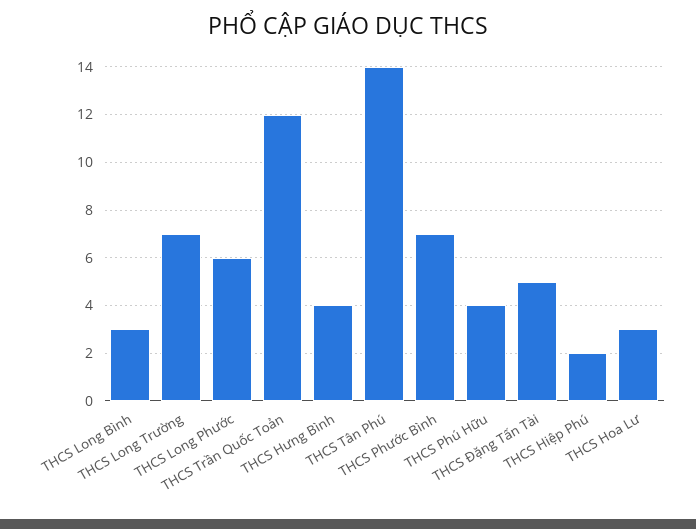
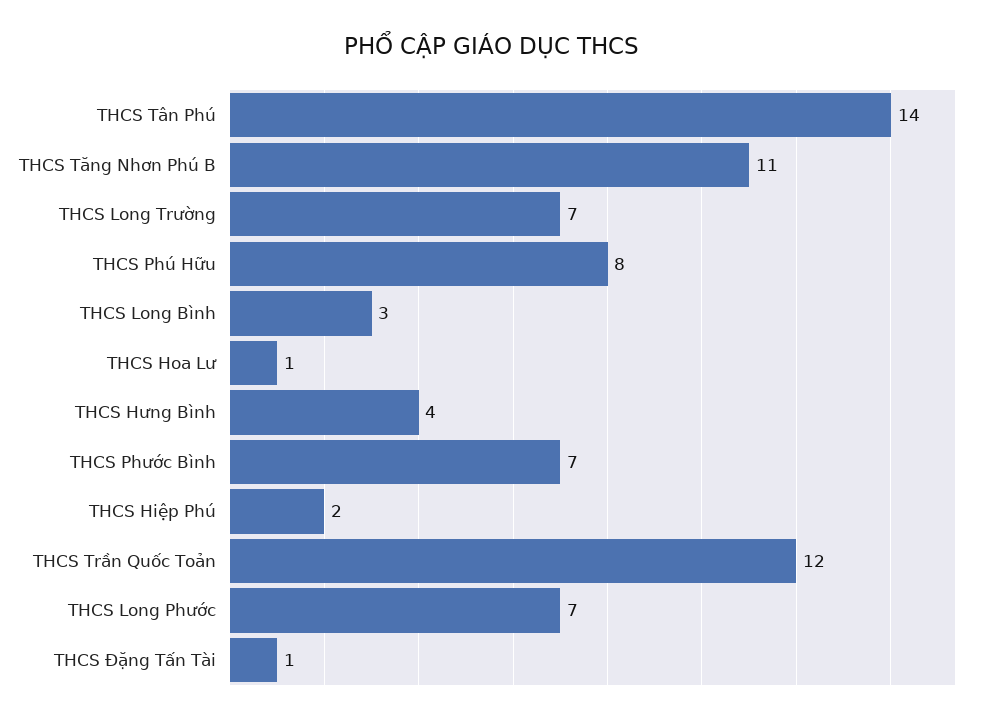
  {
    "THCS Long Bình": 3,
    "THCS Long Trường": 7,
-   "THCS Long Phước": 6,
+   "THCS Long Phước": 7,
    "THCS Trần Quốc Toản": 12,
    "THCS Hưng Bình": 4,
    "THCS Tân Phú": 14,
    "THCS Phước Bình": 7,
-   "THCS Phú Hữu": 4,
+   "THCS Phú Hữu": 8,
-   "THCS Đặng Tấn Tài": 5,
+   "THCS Đặng Tấn Tài": 1,
    "THCS Hiệp Phú": 2,
-   "THCS Hoa Lư": 3
+   "THCS Hoa Lư": 1,
+   "THCS Tăng Nhơn Phú B": 11
  }

